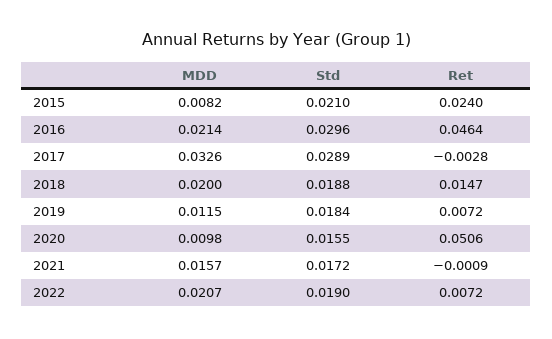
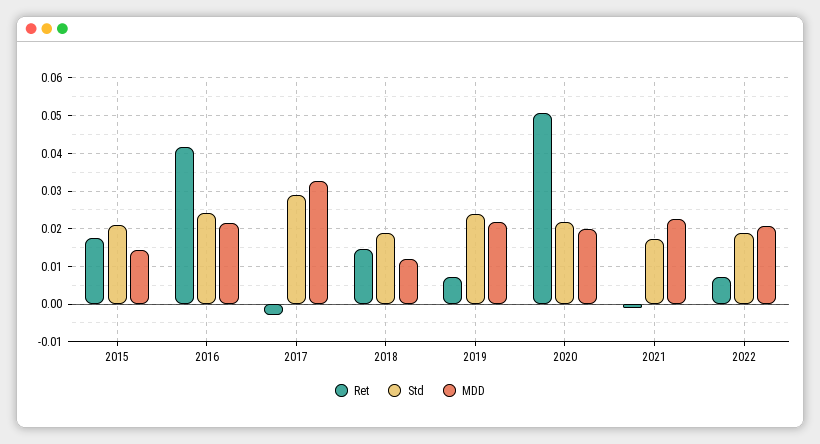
  {
    "MDD": {
-     "2015": 0.0082,
+     "2015": 0.014,
      "2016": 0.0214,
      "2017": 0.0326,
-     "2018": 0.02,
+     "2018": 0.012,
-     "2019": 0.0115,
+     "2019": 0.022,
-     "2020": 0.0098,
+     "2020": 0.02,
-     "2021": 0.0157,
+     "2021": 0.022,
      "2022": 0.0207
    },
    "Std": {
      "2015": 0.021,
-     "2016": 0.0296,
+     "2016": 0.024,
      "2017": 0.0289,
      "2018": 0.0188,
-     "2019": 0.0184,
+     "2019": 0.024,
-     "2020": 0.0155,
+     "2020": 0.022,
      "2021": 0.0172,
      "2022": 0.019
    },
    "Ret": {
-     "2015": 0.024,
+     "2015": 0.018,
-     "2016": 0.0464,
+     "2016": 0.042,
      "2017": -0.0028,
      "2018": 0.0147,
      "2019": 0.0072,
      "2020": 0.0506,
      "2021": -0.0009,
      "2022": 0.0072
    }
  }

